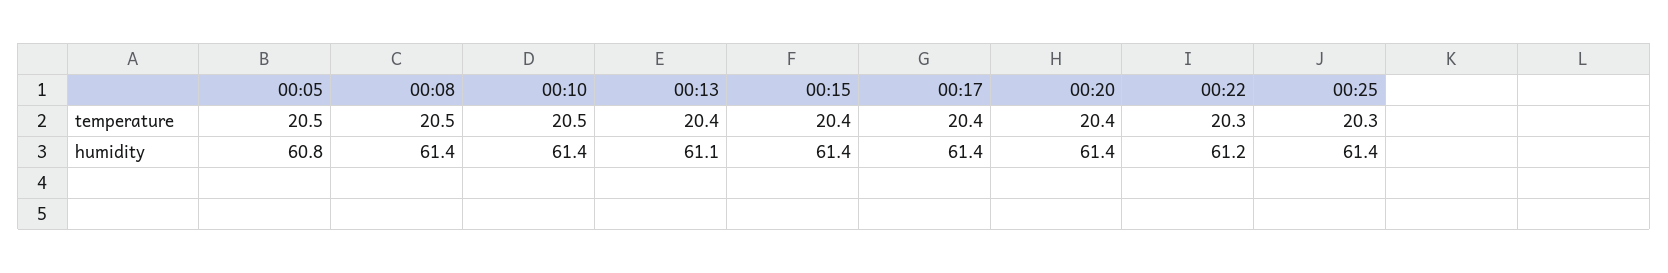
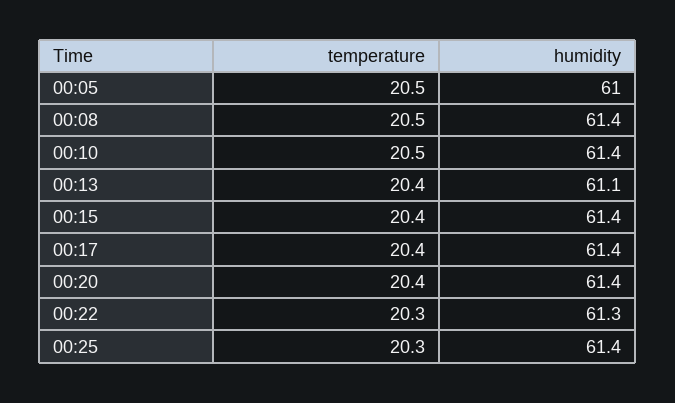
  {
    "00:05": {
      "temperature": 20.5,
-     "humidity": 60.8
+     "humidity": 61
    },
    "00:08": {
      "temperature": 20.5,
      "humidity": 61.4
    },
    "00:10": {
      "temperature": 20.5,
      "humidity": 61.4
    },
    "00:13": {
      "temperature": 20.4,
      "humidity": 61.1
    },
    "00:15": {
      "temperature": 20.4,
      "humidity": 61.4
    },
    "00:17": {
      "temperature": 20.4,
      "humidity": 61.4
    },
    "00:20": {
      "temperature": 20.4,
      "humidity": 61.4
    },
    "00:22": {
      "temperature": 20.3,
-     "humidity": 61.2
+     "humidity": 61.3
    },
    "00:25": {
      "temperature": 20.3,
      "humidity": 61.4
    }
  }

